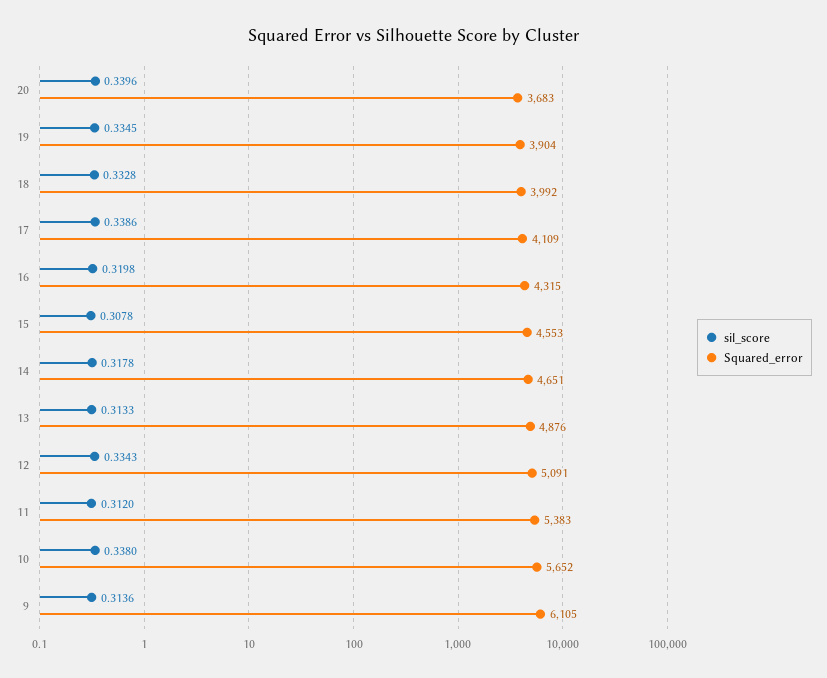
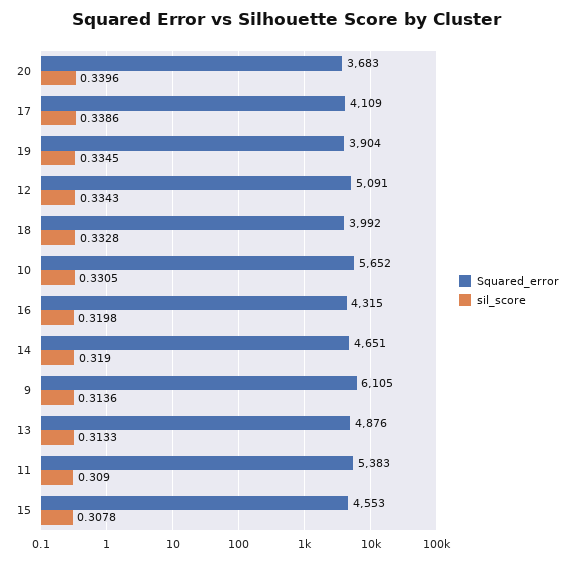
  {
    "sil_score": {
      "20": 0.3396,
      "19": 0.3345,
      "18": 0.3328,
      "17": 0.3386,
      "16": 0.3198,
      "15": 0.3078,
-     "14": 0.3178,
+     "14": 0.319,
      "13": 0.3133,
      "12": 0.3343,
-     "11": 0.312,
+     "11": 0.309,
-     "10": 0.338,
+     "10": 0.3305,
      "9": 0.3136
    },
    "Squared_error": {
      "20": 3683,
      "19": 3904,
      "18": 3992,
      "17": 4109,
      "16": 4315,
      "15": 4553,
      "14": 4651,
      "13": 4876,
      "12": 5091,
      "11": 5383,
      "10": 5652,
      "9": 6105
    }
  }

